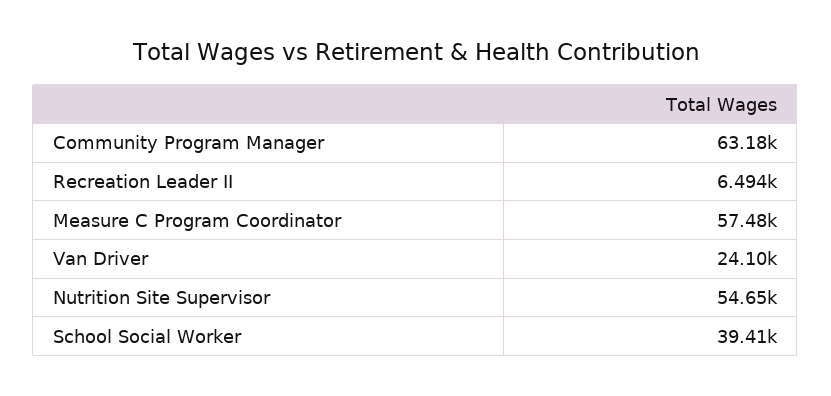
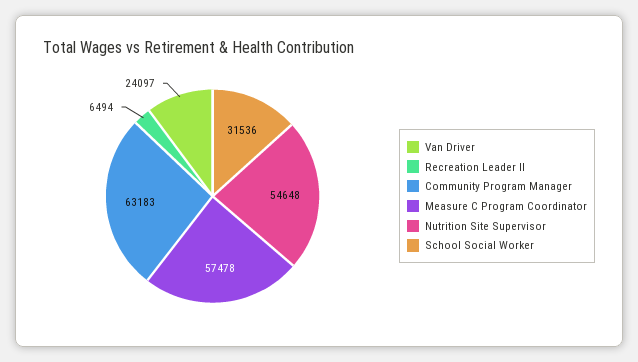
  {
    "Community Program Manager": 63183,
    "Recreation Leader II": 6494,
    "Measure C Program Coordinator": 57478,
    "Van Driver": 24097,
    "Nutrition Site Supervisor": 54648,
-   "School Social Worker": 39410
+   "School Social Worker": 31536
  }

